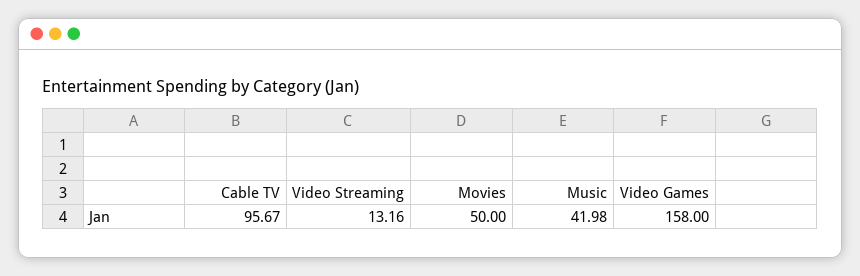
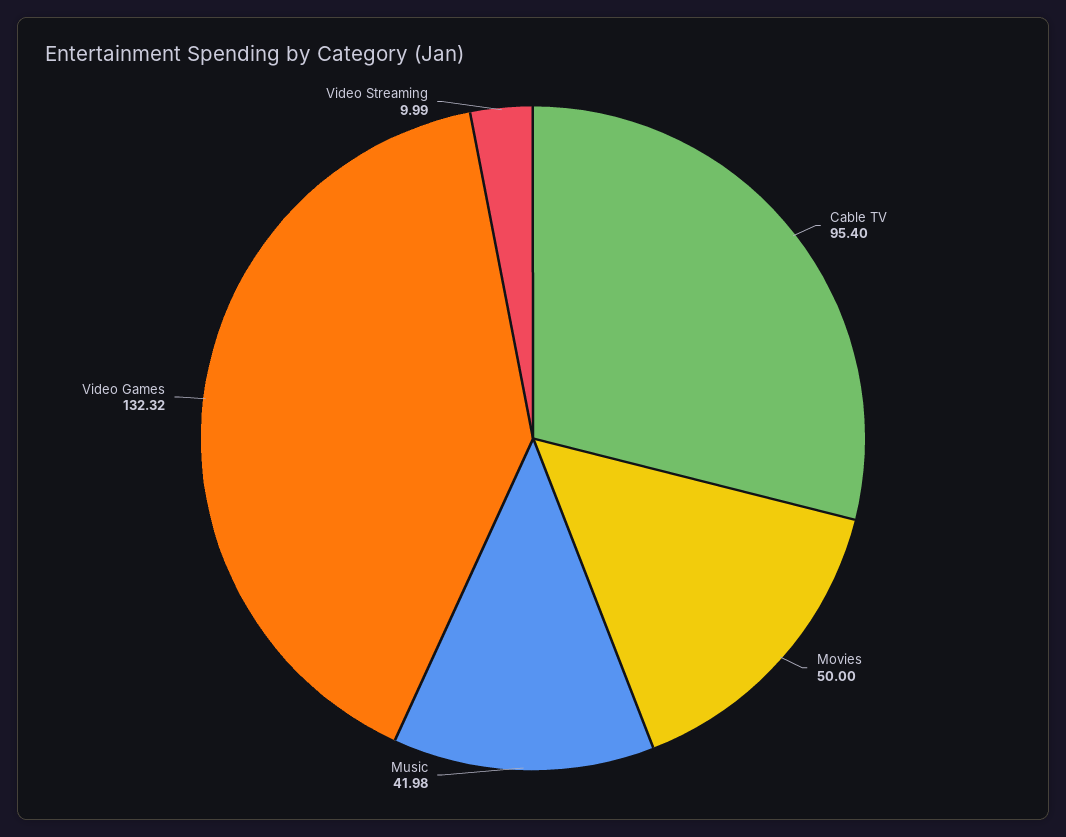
  {
-   "Cable TV": 95.67,
+   "Cable TV": 95.4,
-   "Video Streaming": 13.16,
+   "Video Streaming": 9.99,
    "Movies": 50,
    "Music": 41.98,
-   "Video Games": 158
+   "Video Games": 132.32
  }

